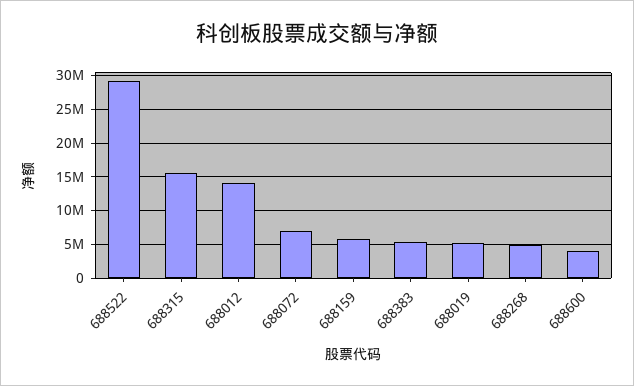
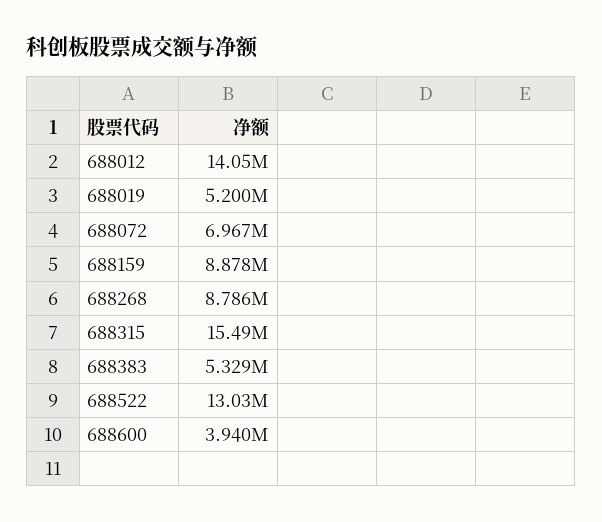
  {
-   "688522": 29000000,
+   "688522": 13030000,
    "688315": 15490000,
    "688012": 14050000,
    "688072": 6967000,
-   "688159": 6000000,
+   "688159": 8878000,
    "688383": 5329000,
    "688019": 5200000,
-   "688268": 5000000,
+   "688268": 8786000,
    "688600": 3940000
  }

